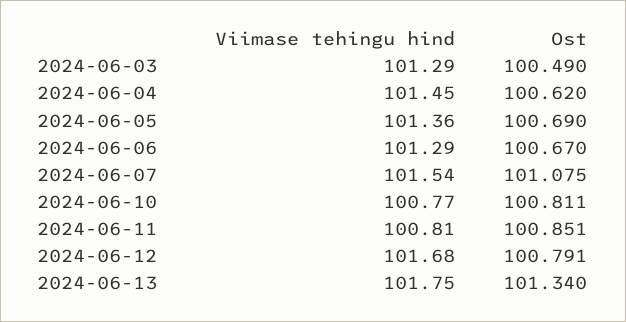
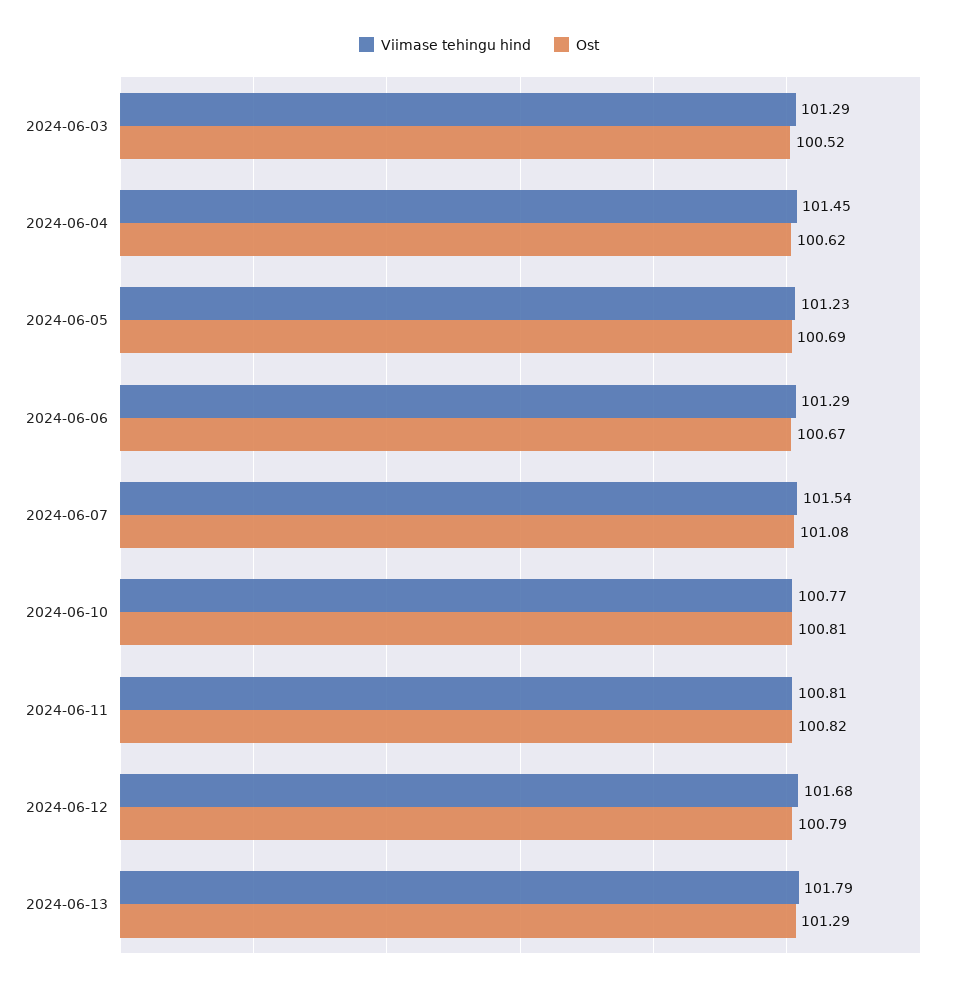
  {
    "Viimase tehingu hind": {
      "2024-06-03": 101.29,
      "2024-06-04": 101.45,
-     "2024-06-05": 101.36,
+     "2024-06-05": 101.23,
      "2024-06-06": 101.29,
      "2024-06-07": 101.54,
      "2024-06-10": 100.77,
      "2024-06-11": 100.81,
      "2024-06-12": 101.68,
-     "2024-06-13": 101.75
+     "2024-06-13": 101.79
    },
    "Ost": {
-     "2024-06-03": 100.49,
+     "2024-06-03": 100.52,
      "2024-06-04": 100.62,
      "2024-06-05": 100.69,
      "2024-06-06": 100.67,
      "2024-06-07": 101.075,
      "2024-06-10": 100.811,
-     "2024-06-11": 100.851,
+     "2024-06-11": 100.82,
      "2024-06-12": 100.791,
-     "2024-06-13": 101.34
+     "2024-06-13": 101.29
    }
  }

